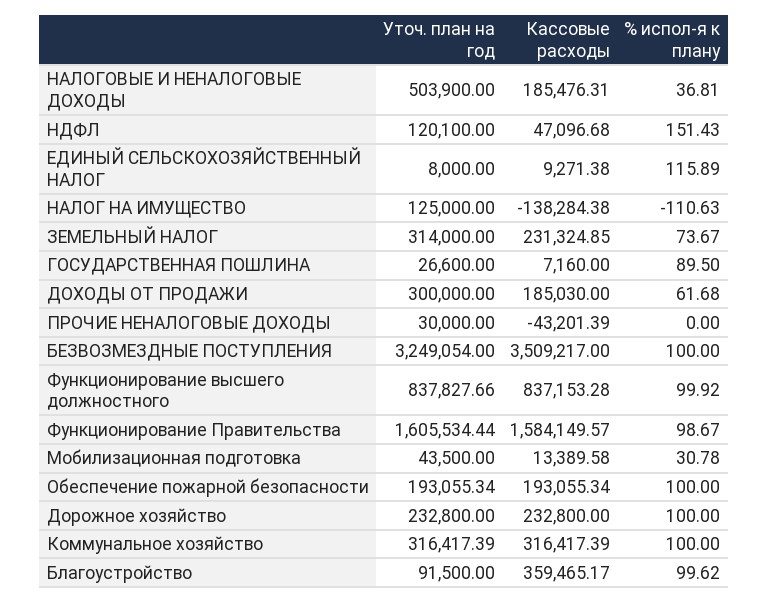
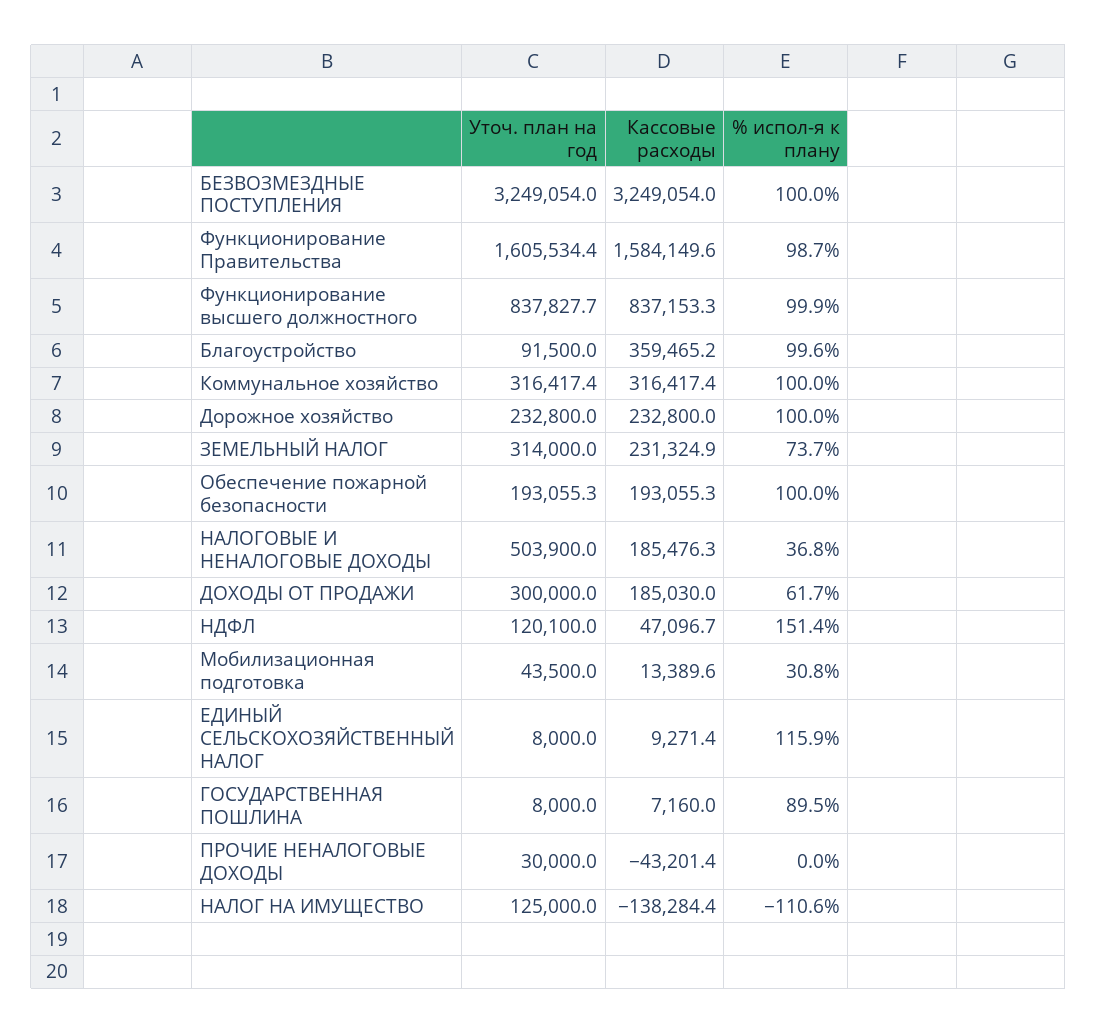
  {
    "Уточ. план на год": {
      "НАЛОГОВЫЕ И НЕНАЛОГОВЫЕ ДОХОДЫ": 503900,
      "НДФЛ": 120100,
      "ЕДИНЫЙ СЕЛЬСКОХОЗЯЙСТВЕННЫЙ НАЛОГ": 8000,
      "НАЛОГ НА ИМУЩЕСТВО": 125000,
      "ЗЕМЕЛЬНЫЙ НАЛОГ": 314000,
-     "ГОСУДАРСТВЕННАЯ ПОШЛИНА": 26600,
+     "ГОСУДАРСТВЕННАЯ ПОШЛИНА": 8000,
      "ДОХОДЫ ОТ ПРОДАЖИ": 300000,
      "ПРОЧИЕ НЕНАЛОГОВЫЕ ДОХОДЫ": 30000,
      "БЕЗВОЗМЕЗДНЫЕ ПОСТУПЛЕНИЯ": 3249054,
      "Функционирование высшего должностного": 837827.66,
      "Функционирование Правительства": 1605534.44,
      "Мобилизационная подготовка": 43500,
      "Обеспечение пожарной безопасности": 193055.34,
      "Дорожное хозяйство": 232800,
      "Коммунальное хозяйство": 316417.39,
      "Благоустройство": 91500
    },
    "Кассовые расходы": {
      "НАЛОГОВЫЕ И НЕНАЛОГОВЫЕ ДОХОДЫ": 185476.31,
      "НДФЛ": 47096.68,
      "ЕДИНЫЙ СЕЛЬСКОХОЗЯЙСТВЕННЫЙ НАЛОГ": 9271.38,
      "НАЛОГ НА ИМУЩЕСТВО": -138284.38,
      "ЗЕМЕЛЬНЫЙ НАЛОГ": 231324.85,
      "ГОСУДАРСТВЕННАЯ ПОШЛИНА": 7160,
      "ДОХОДЫ ОТ ПРОДАЖИ": 185030,
      "ПРОЧИЕ НЕНАЛОГОВЫЕ ДОХОДЫ": -43201.39,
-     "БЕЗВОЗМЕЗДНЫЕ ПОСТУПЛЕНИЯ": 3509217,
+     "БЕЗВОЗМЕЗДНЫЕ ПОСТУПЛЕНИЯ": 3249054,
      "Функционирование высшего должностного": 837153.28,
      "Функционирование Правительства": 1584149.57,
      "Мобилизационная подготовка": 13389.58,
      "Обеспечение пожарной безопасности": 193055.34,
      "Дорожное хозяйство": 232800,
      "Коммунальное хозяйство": 316417.39,
      "Благоустройство": 359465.17
    },
    "% испол-я к плану": {
      "НАЛОГОВЫЕ И НЕНАЛОГОВЫЕ ДОХОДЫ": 36.81,
      "НДФЛ": 151.43,
      "ЕДИНЫЙ СЕЛЬСКОХОЗЯЙСТВЕННЫЙ НАЛОГ": 115.89,
      "НАЛОГ НА ИМУЩЕСТВО": -110.63,
      "ЗЕМЕЛЬНЫЙ НАЛОГ": 73.67,
      "ГОСУДАРСТВЕННАЯ ПОШЛИНА": 89.5,
      "ДОХОДЫ ОТ ПРОДАЖИ": 61.68,
      "ПРОЧИЕ НЕНАЛОГОВЫЕ ДОХОДЫ": 0,
      "БЕЗВОЗМЕЗДНЫЕ ПОСТУПЛЕНИЯ": 100,
      "Функционирование высшего должностного": 99.92,
      "Функционирование Правительства": 98.67,
      "Мобилизационная подготовка": 30.78,
      "Обеспечение пожарной безопасности": 100,
      "Дорожное хозяйство": 100,
      "Коммунальное хозяйство": 100,
      "Благоустройство": 99.62
    }
  }

